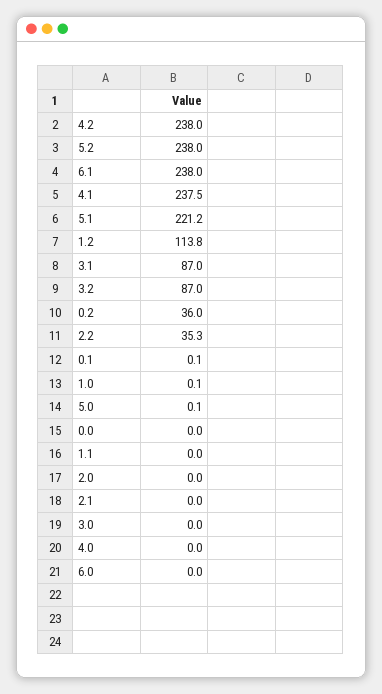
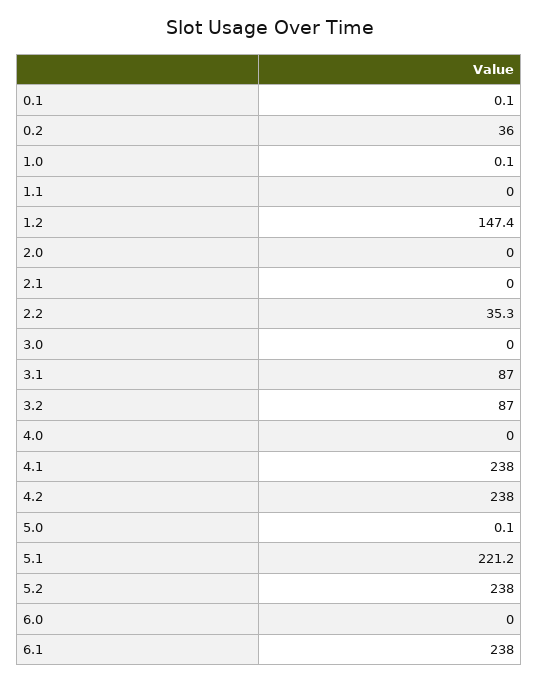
  {
    "4.2": 238,
    "5.2": 238,
    "6.1": 238,
-   "4.1": 237.5,
+   "4.1": 238,
    "5.1": 221.2,
-   "1.2": 113.8,
+   "1.2": 147.4,
    "3.1": 87,
    "3.2": 87,
    "0.2": 36,
    "2.2": 35.3,
    "0.1": 0.1,
    "1.0": 0.1,
    "5.0": 0.1,
-   "0.0": 0,
    "1.1": 0,
    "2.0": 0,
    "2.1": 0,
    "3.0": 0,
    "4.0": 0,
    "6.0": 0
  }

